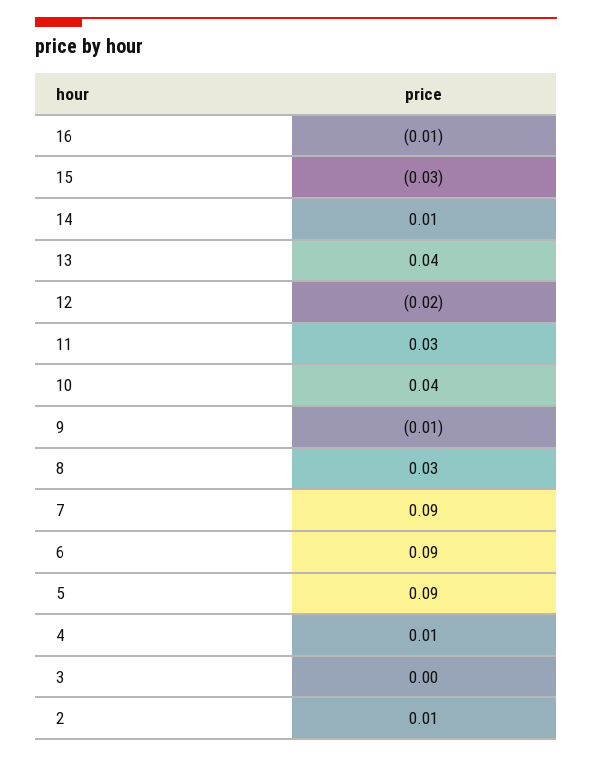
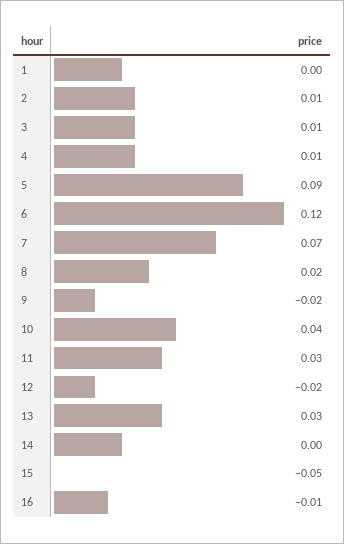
  {
    "16": -0.01,
-   "15": -0.03,
+   "15": -0.05,
-   "14": 0.01,
+   "14": 0,
-   "13": 0.04,
+   "13": 0.03,
    "12": -0.02,
    "11": 0.03,
    "10": 0.04,
-   "9": -0.01,
+   "9": -0.02,
-   "8": 0.03,
+   "8": 0.02,
-   "7": 0.09,
+   "7": 0.07,
-   "6": 0.09,
+   "6": 0.12,
    "5": 0.09,
    "4": 0.01,
-   "3": 0,
+   "3": 0.01,
-   "2": 0.01
+   "2": 0.01,
+   "1": 0
  }

